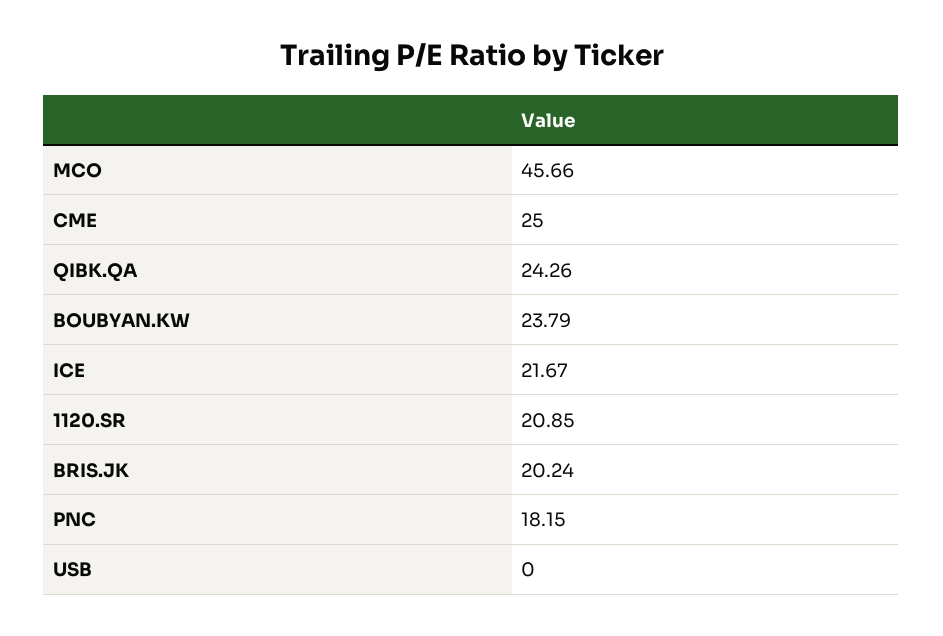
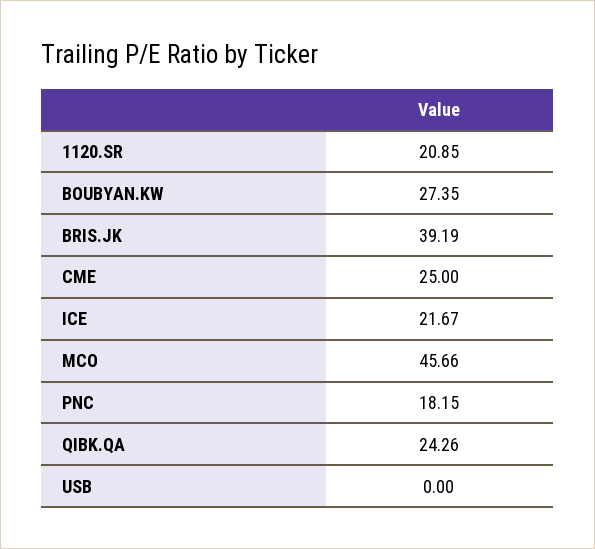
  {
    "MCO": 45.66,
    "CME": 25,
    "QIBK.QA": 24.26,
-   "BOUBYAN.KW": 23.79,
+   "BOUBYAN.KW": 27.35,
    "ICE": 21.67,
    "1120.SR": 20.85,
-   "BRIS.JK": 20.24,
+   "BRIS.JK": 39.19,
    "PNC": 18.15,
    "USB": 0
  }

